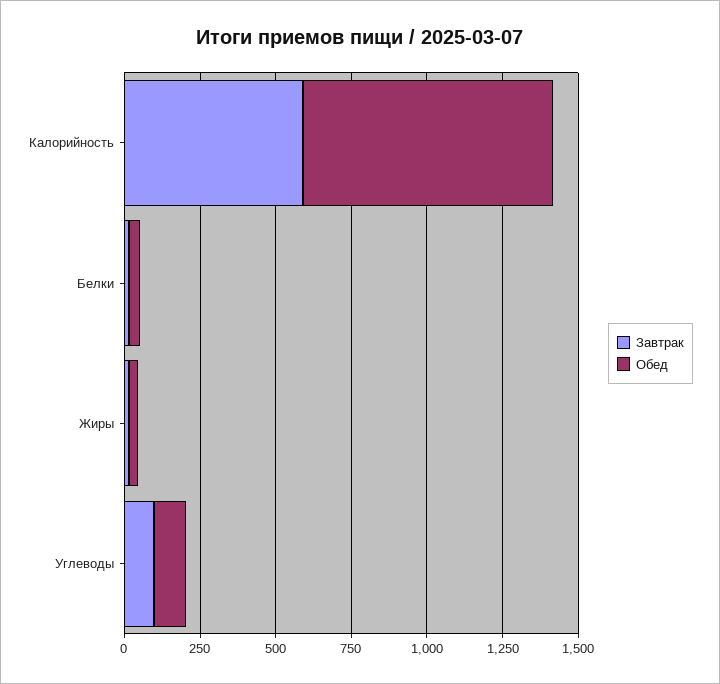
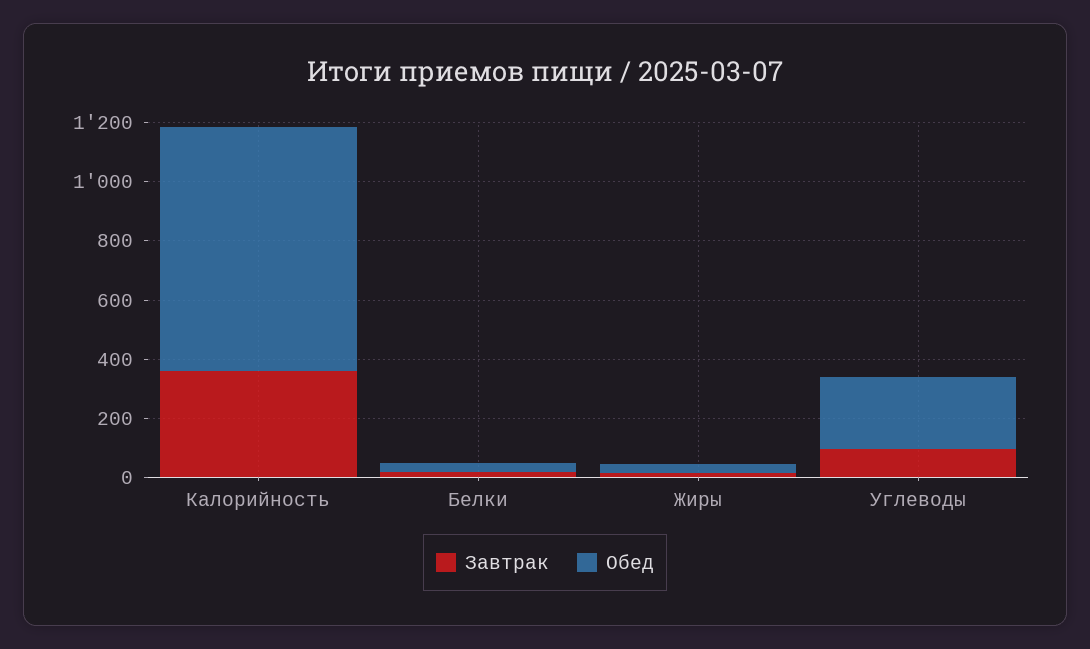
  {
    "Завтрак": {
-     "Калорийность": 600,
+     "Калорийность": 350,
      "Белки": 0,
      "Жиры": 0,
      "Углеводы": 100
    },
    "Обед": {
      "Калорийность": 850,
      "Белки": 50,
      "Жиры": 50,
-     "Углеводы": 100
+     "Углеводы": 250
    }
  }

